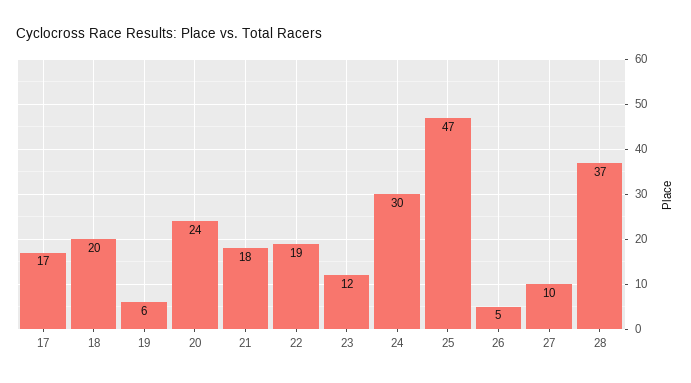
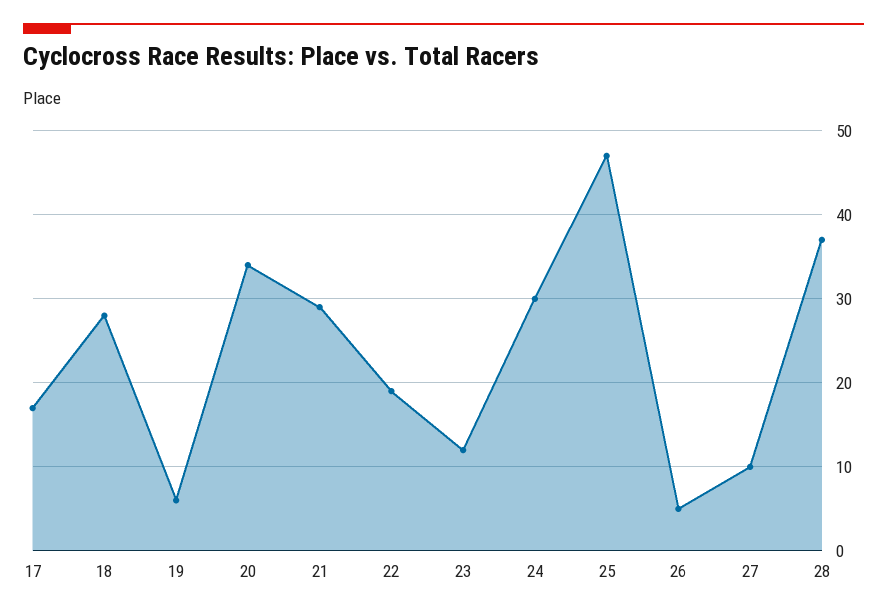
  {
    "17": 17,
-   "18": 20,
+   "18": 28,
    "19": 6,
-   "20": 24,
+   "20": 34,
-   "21": 18,
+   "21": 29,
    "22": 19,
    "23": 12,
    "24": 30,
    "25": 47,
    "26": 5,
    "27": 10,
    "28": 37
  }

